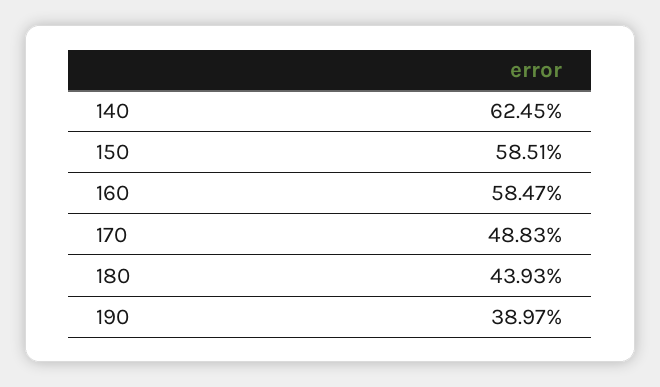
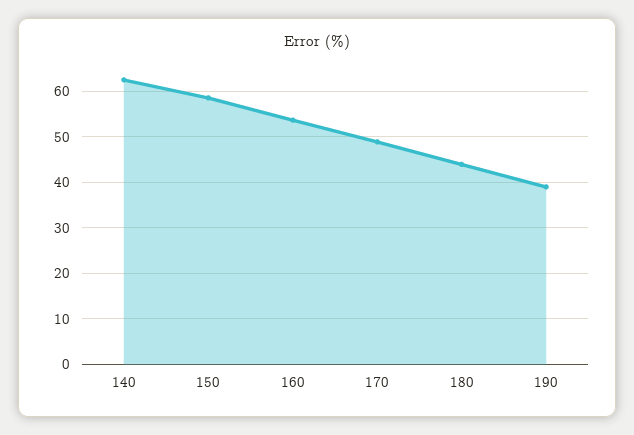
  {
    "140": 62.45,
    "150": 58.51,
-   "160": 58.47,
+   "160": 54,
    "170": 48.83,
    "180": 43.93,
    "190": 38.97
  }

